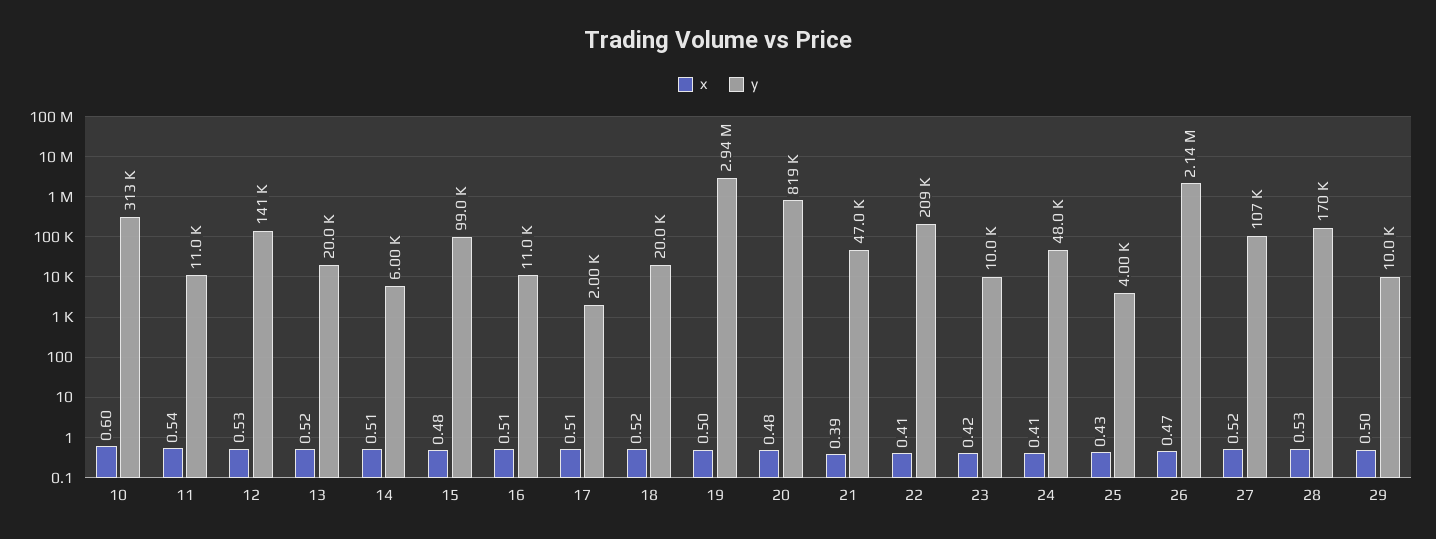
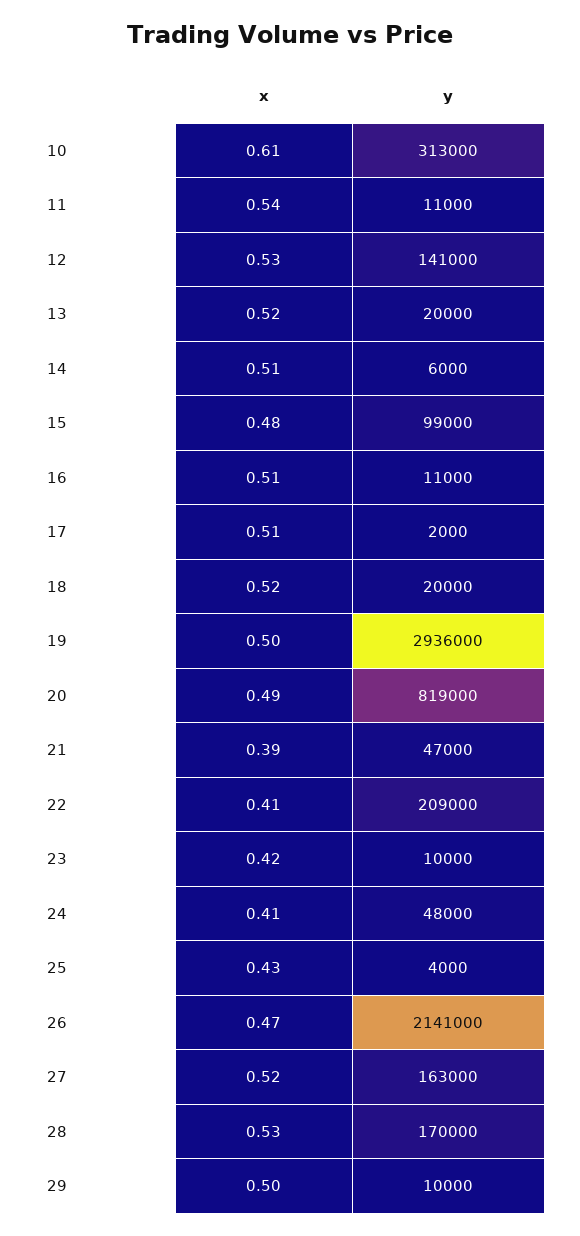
  {
    "x": {
-     "10": 0.6,
+     "10": 0.61,
      "11": 0.54,
      "12": 0.53,
      "13": 0.52,
      "14": 0.51,
      "15": 0.48,
      "16": 0.51,
      "17": 0.51,
      "18": 0.52,
      "19": 0.5,
-     "20": 0.48,
+     "20": 0.49,
      "21": 0.39,
      "22": 0.41,
      "23": 0.42,
      "24": 0.41,
      "25": 0.43,
      "26": 0.47,
      "27": 0.52,
      "28": 0.53,
      "29": 0.5
    },
    "y": {
      "10": 313000,
      "11": 11000,
      "12": 141000,
      "13": 20000,
      "14": 6000,
      "15": 99000,
      "16": 11000,
      "17": 2000,
      "18": 20000,
      "19": 2936000,
      "20": 819000,
      "21": 47000,
      "22": 209000,
      "23": 10000,
      "24": 48000,
      "25": 4000,
      "26": 2141000,
-     "27": 107000,
+     "27": 163000,
      "28": 170000,
      "29": 10000
    }
  }

